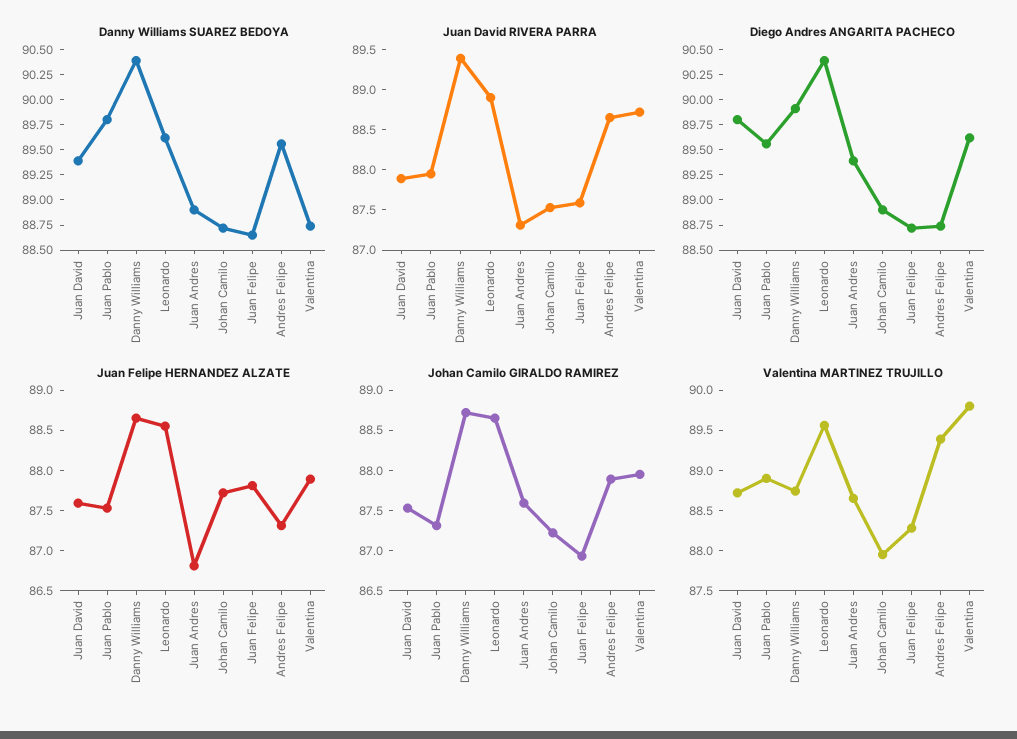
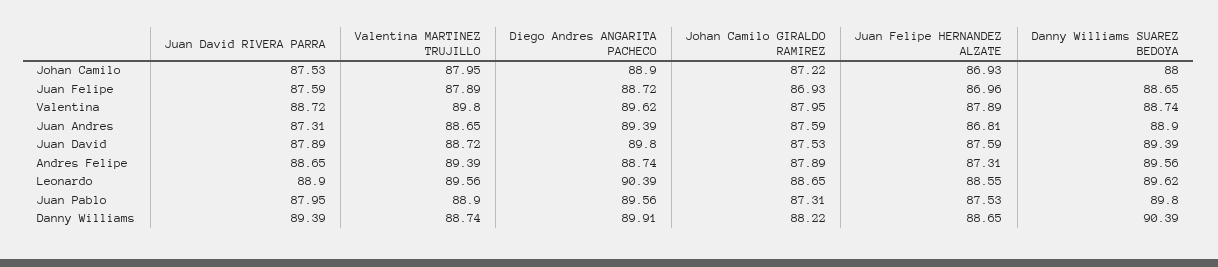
  {
    "Danny Williams SUAREZ BEDOYA": {
      "Juan David": 89.39,
      "Juan Pablo": 89.8,
      "Danny Williams": 90.39,
      "Leonardo": 89.62,
      "Juan Andres": 88.9,
-     "Johan Camilo": 88.75,
+     "Johan Camilo": 88,
      "Juan Felipe": 88.65,
      "Andres Felipe": 89.56,
      "Valentina": 88.74
    },
    "Juan David RIVERA PARRA": {
      "Juan David": 87.89,
      "Juan Pablo": 87.95,
      "Danny Williams": 89.39,
      "Leonardo": 88.9,
      "Juan Andres": 87.31,
      "Johan Camilo": 87.53,
      "Juan Felipe": 87.59,
      "Andres Felipe": 88.65,
      "Valentina": 88.72
    },
    "Diego Andres ANGARITA PACHECO": {
      "Juan David": 89.8,
      "Juan Pablo": 89.56,
      "Danny Williams": 89.91,
      "Leonardo": 90.39,
      "Juan Andres": 89.39,
      "Johan Camilo": 88.9,
      "Juan Felipe": 88.72,
      "Andres Felipe": 88.74,
      "Valentina": 89.62
    },
    "Juan Felipe HERNANDEZ ALZATE": {
      "Juan David": 87.59,
      "Juan Pablo": 87.53,
      "Danny Williams": 88.65,
      "Leonardo": 88.55,
      "Juan Andres": 86.81,
-     "Johan Camilo": 87.7,
+     "Johan Camilo": 86.93,
-     "Juan Felipe": 87.8,
+     "Juan Felipe": 86.96,
      "Andres Felipe": 87.31,
      "Valentina": 87.89
    },
    "Johan Camilo GIRALDO RAMIREZ": {
      "Juan David": 87.53,
      "Juan Pablo": 87.31,
-     "Danny Williams": 88.7,
+     "Danny Williams": 88.22,
      "Leonardo": 88.65,
      "Juan Andres": 87.59,
      "Johan Camilo": 87.22,
      "Juan Felipe": 86.93,
      "Andres Felipe": 87.89,
      "Valentina": 87.95
    },
    "Valentina MARTINEZ TRUJILLO": {
      "Juan David": 88.72,
      "Juan Pablo": 88.9,
      "Danny Williams": 88.74,
      "Leonardo": 89.56,
      "Juan Andres": 88.65,
      "Johan Camilo": 87.95,
-     "Juan Felipe": 88.3,
+     "Juan Felipe": 87.89,
      "Andres Felipe": 89.39,
      "Valentina": 89.8
    }
  }

